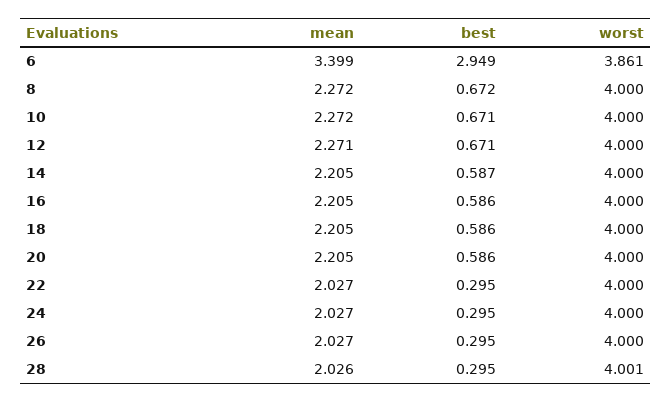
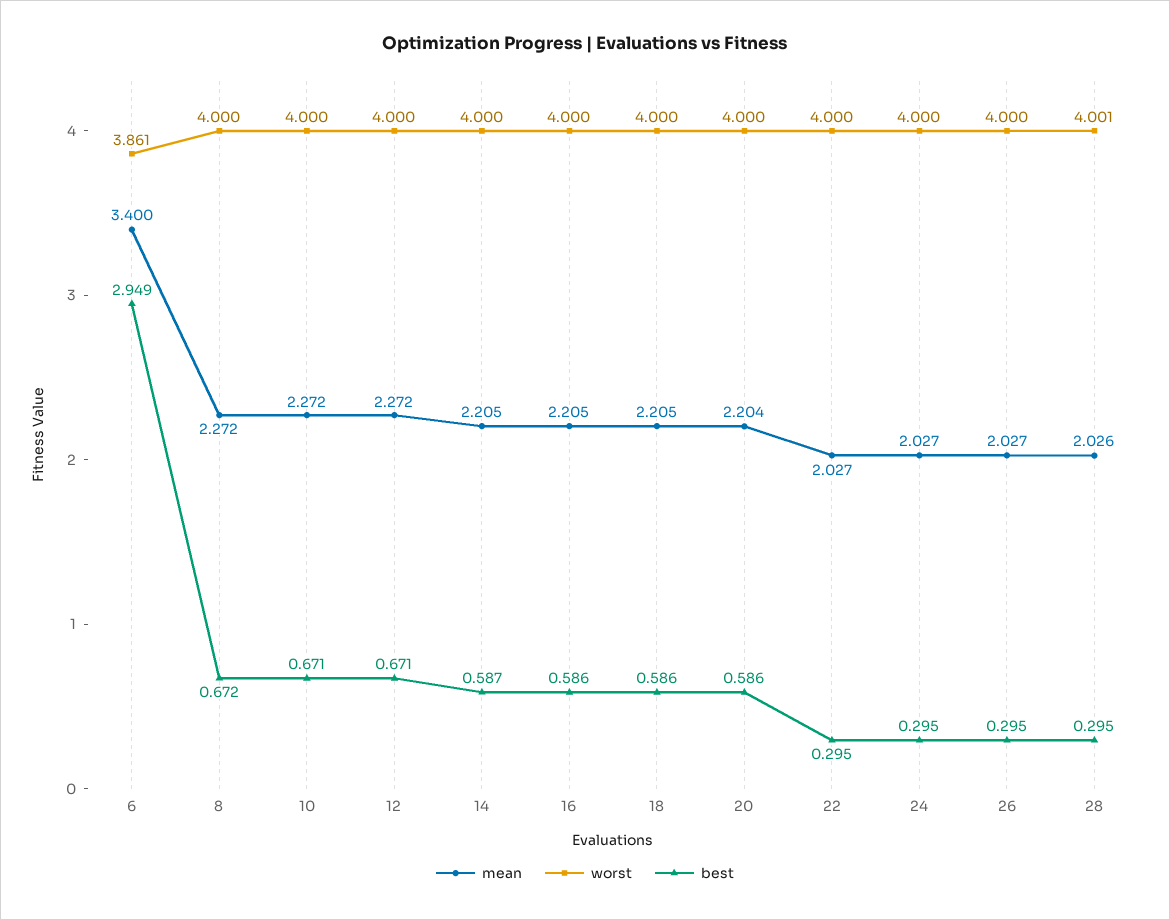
  {
    "mean": {
-     "6": 3.399,
+     "6": 3.4,
      "8": 2.272,
      "10": 2.272,
-     "12": 2.271,
+     "12": 2.272,
      "14": 2.205,
      "16": 2.205,
      "18": 2.205,
-     "20": 2.205,
+     "20": 2.204,
      "22": 2.027,
      "24": 2.027,
      "26": 2.027,
      "28": 2.026
    },
    "best": {
      "6": 2.949,
      "8": 0.672,
      "10": 0.671,
      "12": 0.671,
      "14": 0.587,
      "16": 0.586,
      "18": 0.586,
      "20": 0.586,
      "22": 0.295,
      "24": 0.295,
      "26": 0.295,
      "28": 0.295
    },
    "worst": {
      "6": 3.861,
      "8": 4,
      "10": 4,
      "12": 4,
      "14": 4,
      "16": 4,
      "18": 4,
      "20": 4,
      "22": 4,
      "24": 4,
      "26": 4,
      "28": 4.001
    }
  }

